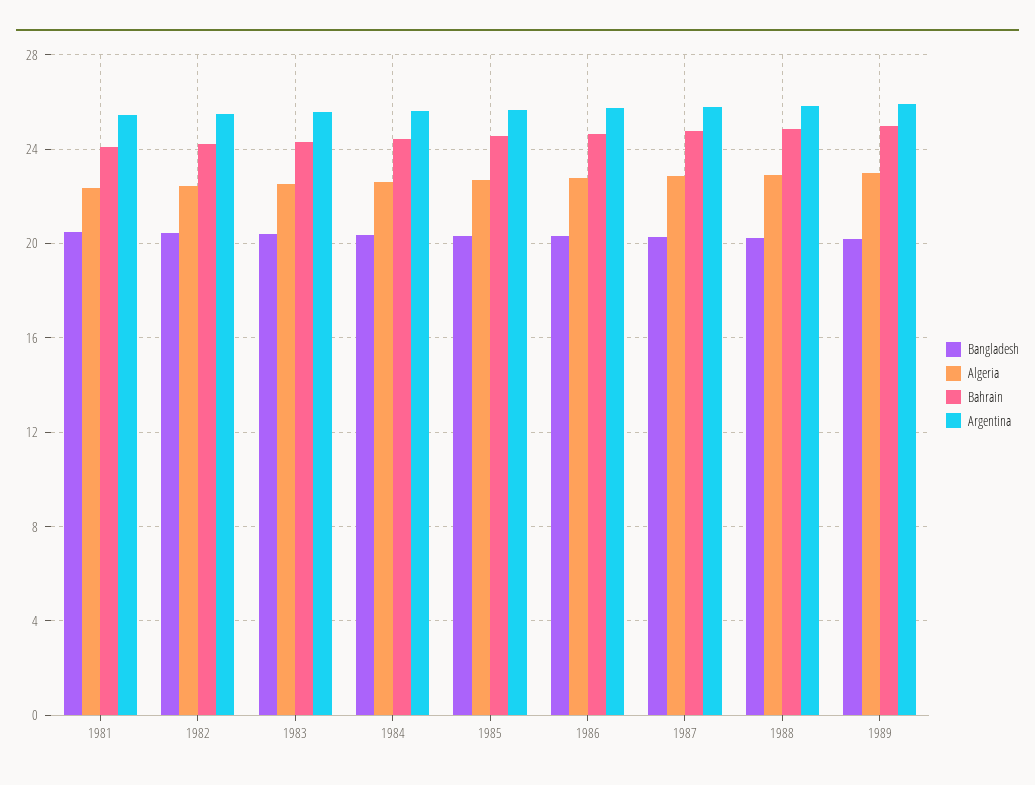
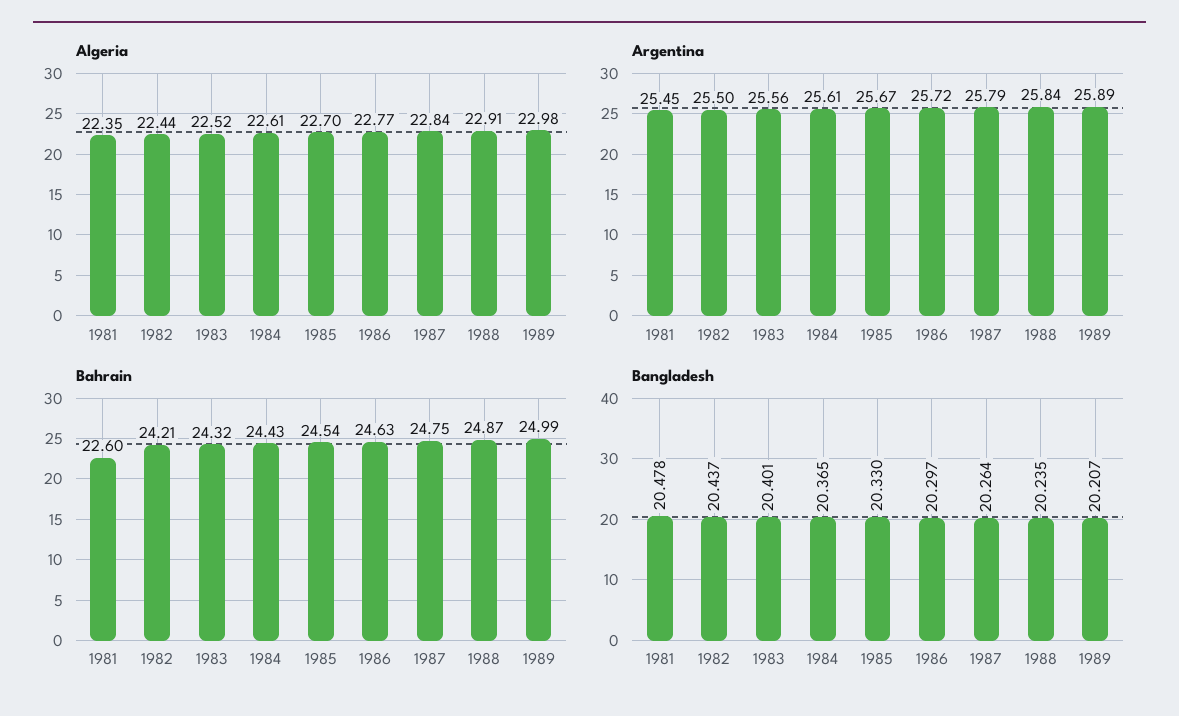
  {
    "Bangladesh": {
      "1981": 20.478,
      "1982": 20.437,
      "1983": 20.401,
      "1984": 20.365,
      "1985": 20.33,
      "1986": 20.297,
      "1987": 20.264,
      "1988": 20.235,
      "1989": 20.207
    },
    "Algeria": {
      "1981": 22.35,
      "1982": 22.44,
      "1983": 22.52,
      "1984": 22.61,
      "1985": 22.7,
      "1986": 22.77,
      "1987": 22.84,
      "1988": 22.91,
      "1989": 22.98
    },
    "Bahrain": {
-     "1981": 24,
+     "1981": 22.6,
      "1982": 24.21,
      "1983": 24.32,
      "1984": 24.43,
      "1985": 24.54,
      "1986": 24.63,
      "1987": 24.75,
      "1988": 24.87,
      "1989": 24.99
    },
    "Argentina": {
      "1981": 25.45,
      "1982": 25.5,
      "1983": 25.56,
      "1984": 25.61,
      "1985": 25.67,
      "1986": 25.72,
      "1987": 25.79,
      "1988": 25.84,
      "1989": 25.89
    }
  }

